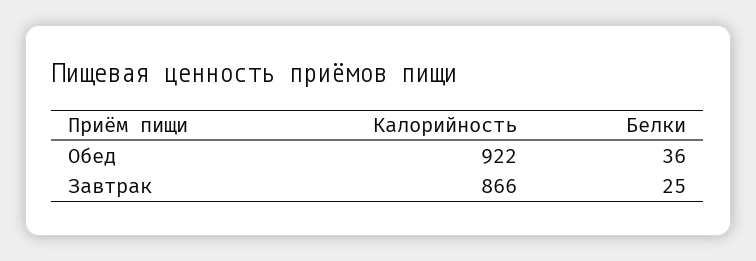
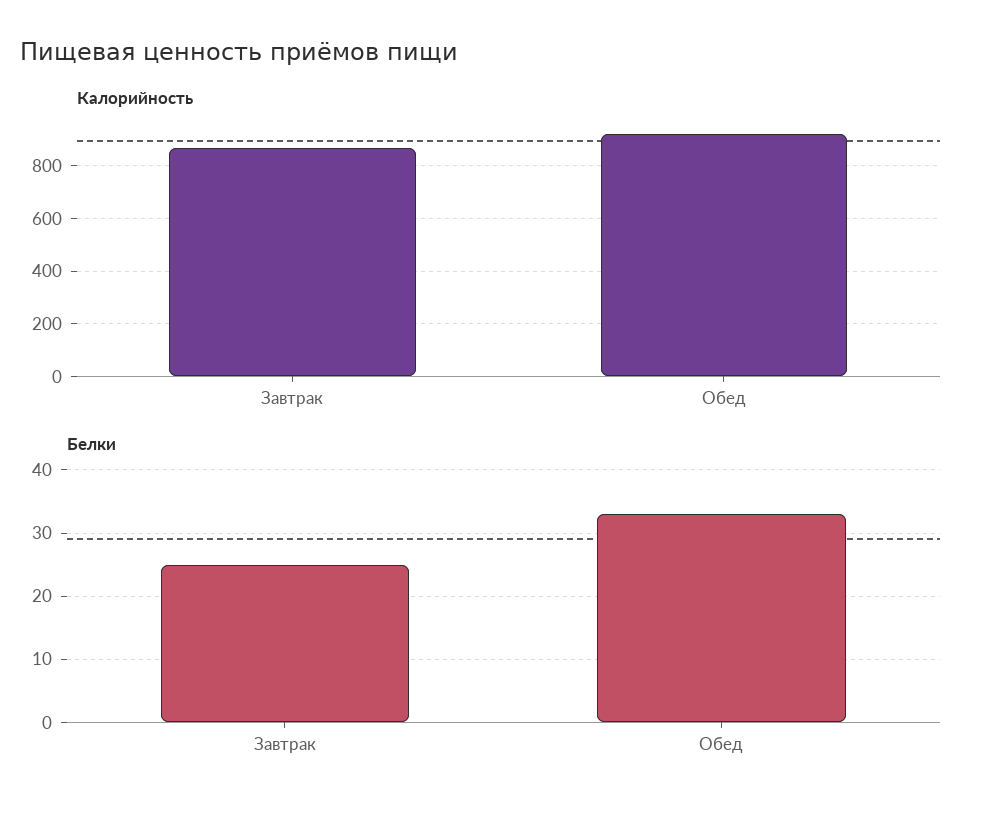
  {
    "Калорийность": {
      "Обед": 922,
      "Завтрак": 866
    },
    "Белки": {
-     "Обед": 36,
+     "Обед": 33,
      "Завтрак": 25
    }
  }

